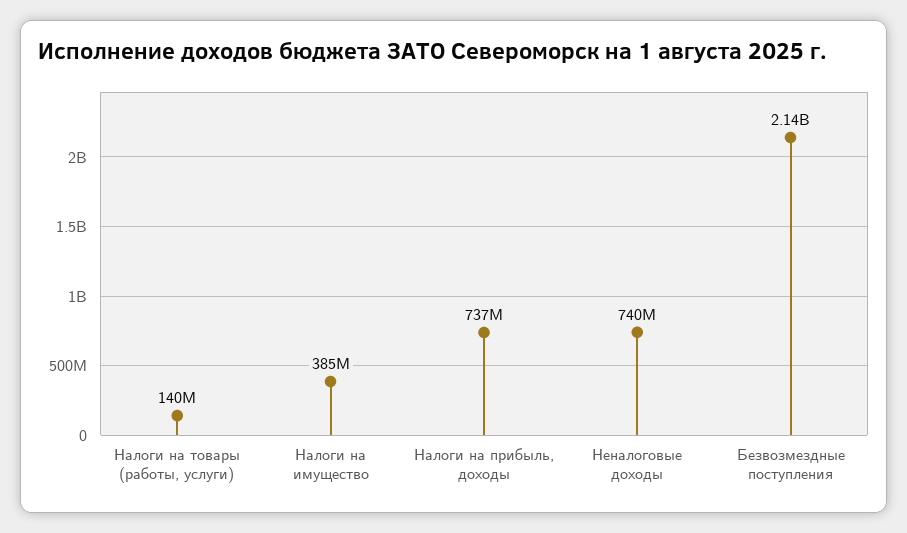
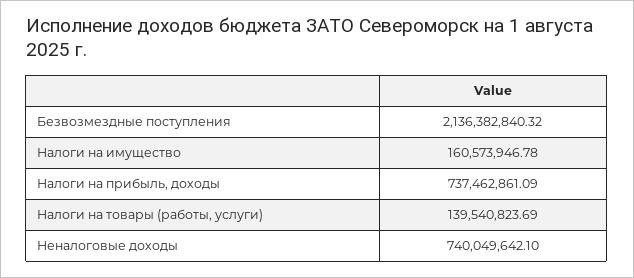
  {
    "Налоги на товары (работы, услуги)": 139540823.69,
-   "Налоги на имущество": 385000000,
+   "Налоги на имущество": 160573946.78,
    "Налоги на прибыль, доходы": 737462861.09,
    "Неналоговые доходы": 740049642.1,
    "Безвозмездные поступления": 2136382840.32
  }

